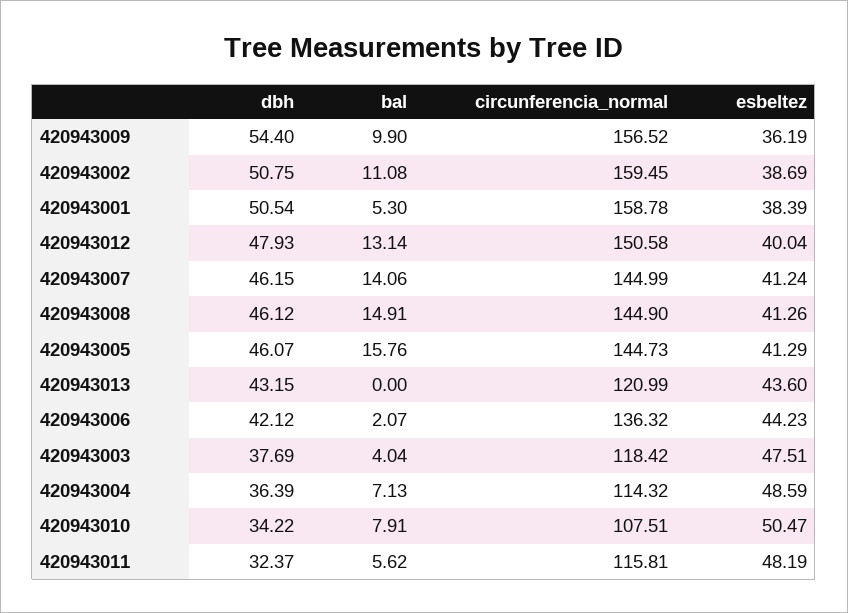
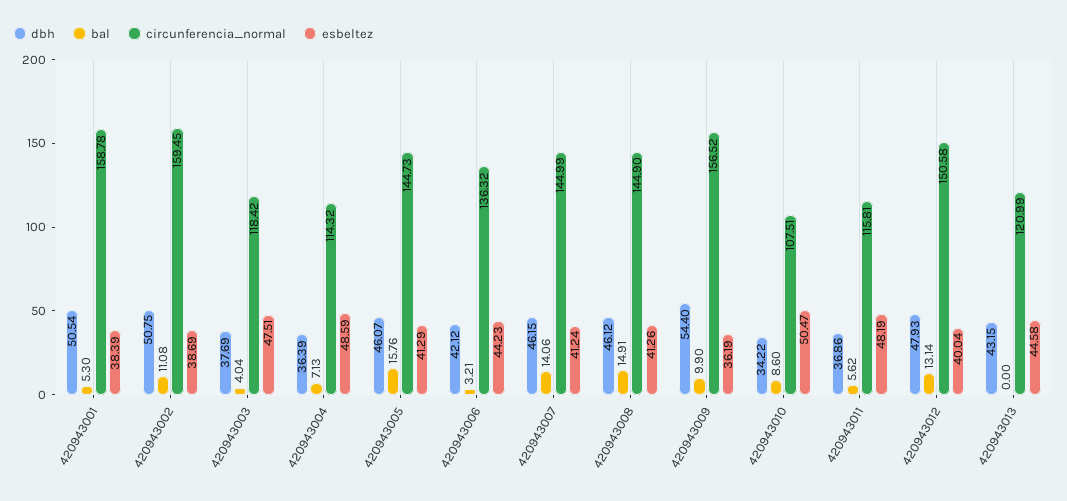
  {
    "dbh": {
      "420943009": 54.4,
      "420943002": 50.75,
      "420943001": 50.54,
      "420943012": 47.93,
      "420943007": 46.15,
      "420943008": 46.12,
      "420943005": 46.07,
      "420943013": 43.15,
      "420943006": 42.12,
      "420943003": 37.69,
      "420943004": 36.39,
      "420943010": 34.22,
-     "420943011": 32.37
+     "420943011": 36.86
    },
    "bal": {
      "420943009": 9.9,
      "420943002": 11.08,
      "420943001": 5.3,
      "420943012": 13.14,
      "420943007": 14.06,
      "420943008": 14.91,
      "420943005": 15.76,
      "420943013": 0,
-     "420943006": 2.07,
+     "420943006": 3.21,
      "420943003": 4.04,
      "420943004": 7.13,
-     "420943010": 7.91,
+     "420943010": 8.6,
      "420943011": 5.62
    },
    "circunferencia_normal": {
      "420943009": 156.52,
      "420943002": 159.45,
      "420943001": 158.78,
      "420943012": 150.58,
      "420943007": 144.99,
      "420943008": 144.9,
      "420943005": 144.73,
      "420943013": 120.99,
      "420943006": 136.32,
      "420943003": 118.42,
      "420943004": 114.32,
      "420943010": 107.51,
      "420943011": 115.81
    },
    "esbeltez": {
      "420943009": 36.19,
      "420943002": 38.69,
      "420943001": 38.39,
      "420943012": 40.04,
      "420943007": 41.24,
      "420943008": 41.26,
      "420943005": 41.29,
-     "420943013": 43.6,
+     "420943013": 44.58,
      "420943006": 44.23,
      "420943003": 47.51,
      "420943004": 48.59,
      "420943010": 50.47,
      "420943011": 48.19
    }
  }

